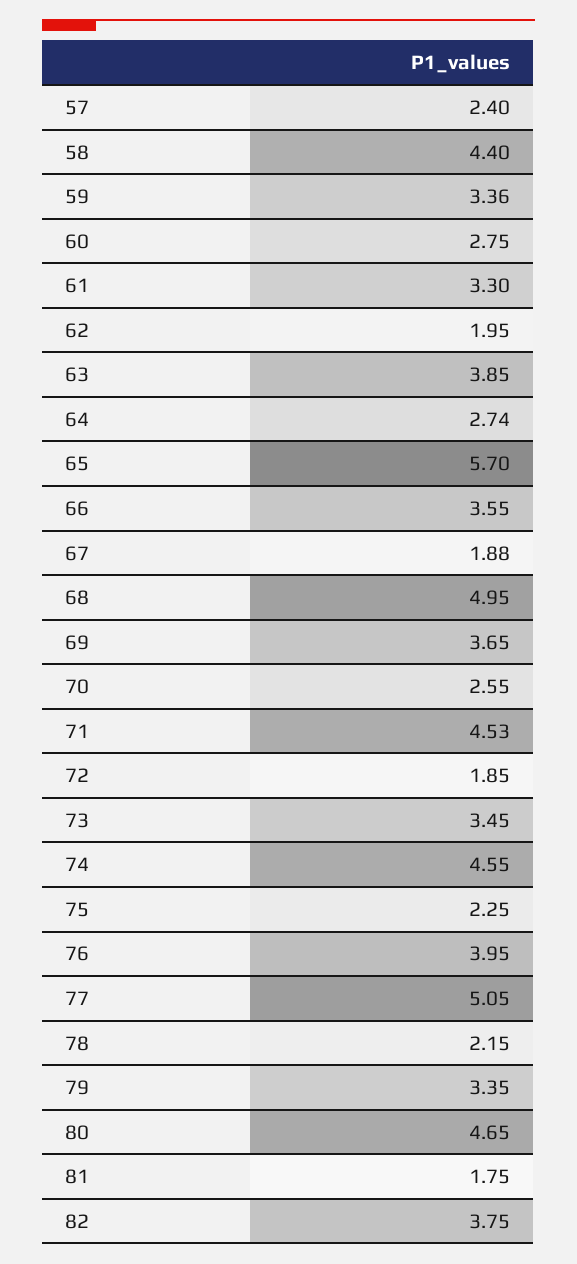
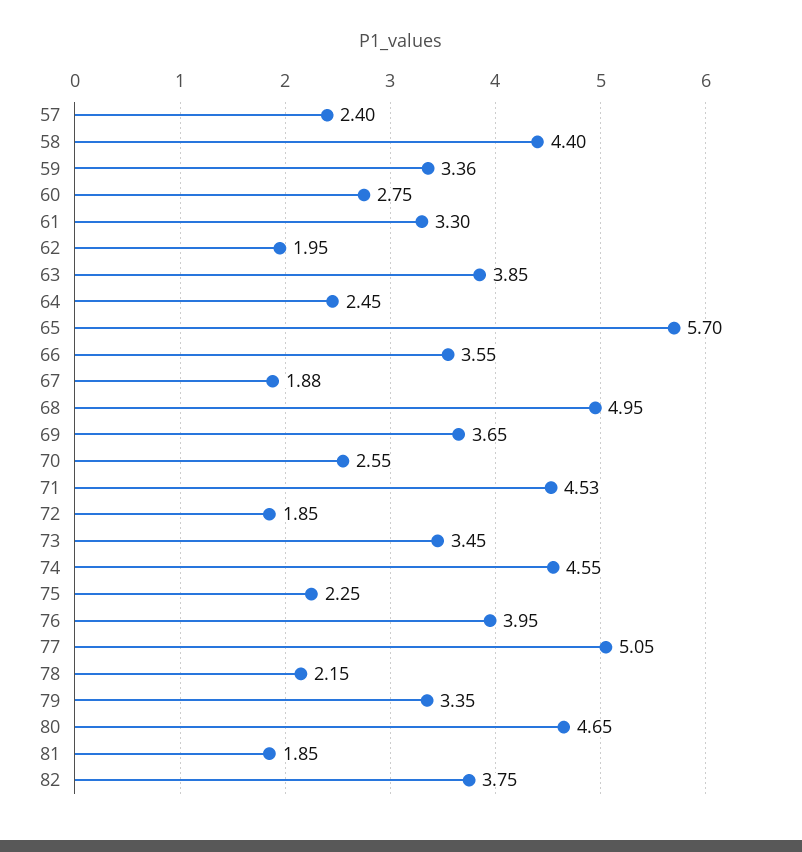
  {
    "57": 2.4,
    "58": 4.4,
    "59": 3.36,
    "60": 2.75,
    "61": 3.3,
    "62": 1.95,
    "63": 3.85,
-   "64": 2.74,
+   "64": 2.45,
    "65": 5.7,
    "66": 3.55,
    "67": 1.88,
    "68": 4.95,
    "69": 3.65,
    "70": 2.55,
    "71": 4.53,
    "72": 1.85,
    "73": 3.45,
    "74": 4.55,
    "75": 2.25,
    "76": 3.95,
    "77": 5.05,
    "78": 2.15,
    "79": 3.35,
    "80": 4.65,
-   "81": 1.75,
+   "81": 1.85,
    "82": 3.75
  }

